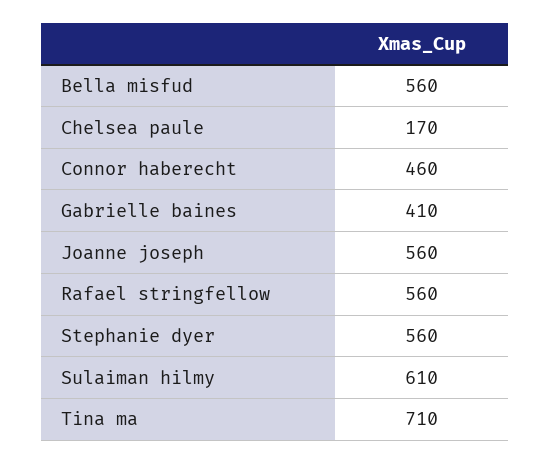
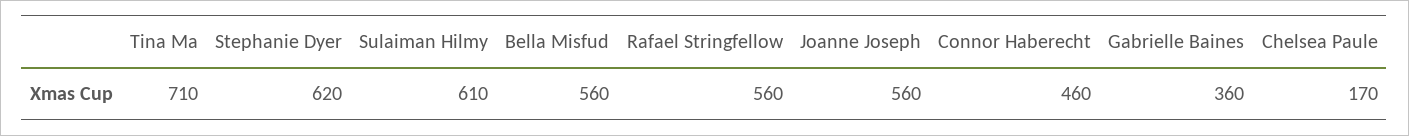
  {
    "Bella misfud": 560,
    "Chelsea paule": 170,
    "Connor haberecht": 460,
-   "Gabrielle baines": 410,
+   "Gabrielle baines": 360,
    "Joanne joseph": 560,
    "Rafael stringfellow": 560,
-   "Stephanie dyer": 560,
+   "Stephanie dyer": 620,
    "Sulaiman hilmy": 610,
    "Tina ma": 710
  }

